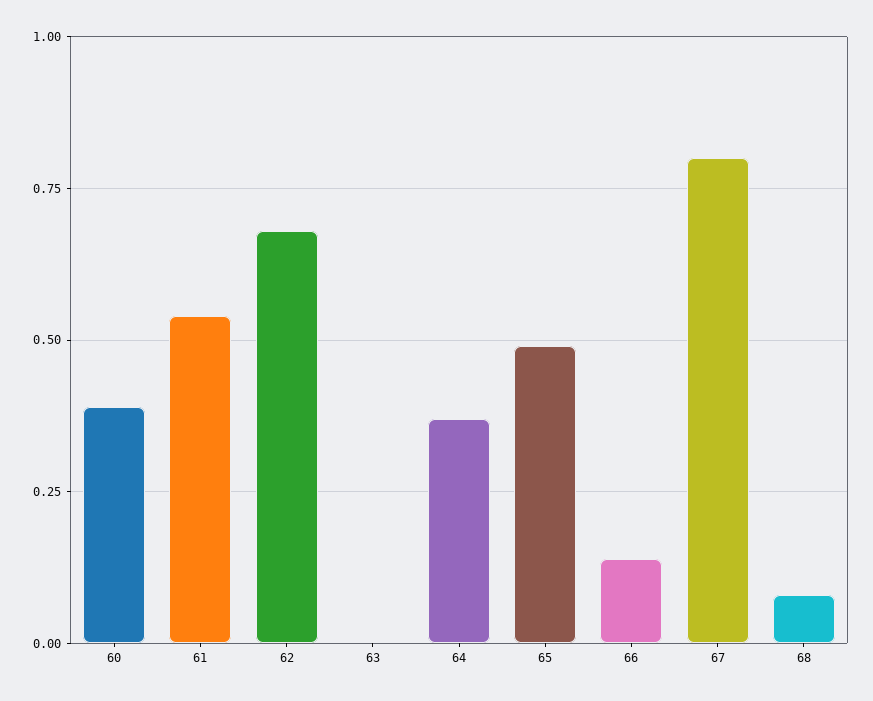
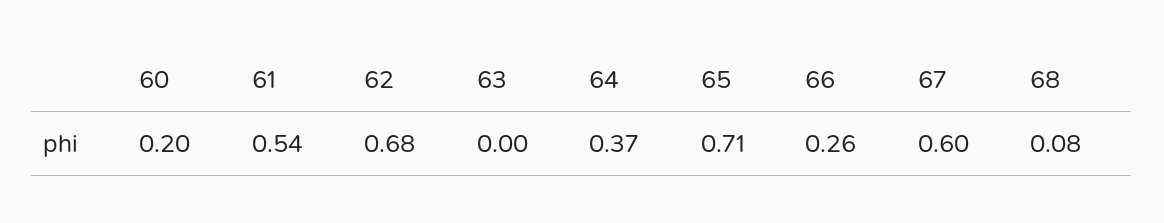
  {
-   "60": 0.4,
+   "60": 0.2,
    "61": 0.54,
    "62": 0.68,
    "63": 0,
    "64": 0.37,
-   "65": 0.5,
+   "65": 0.71,
-   "66": 0.15,
+   "66": 0.26,
-   "67": 0.8,
+   "67": 0.6,
    "68": 0.08
  }

